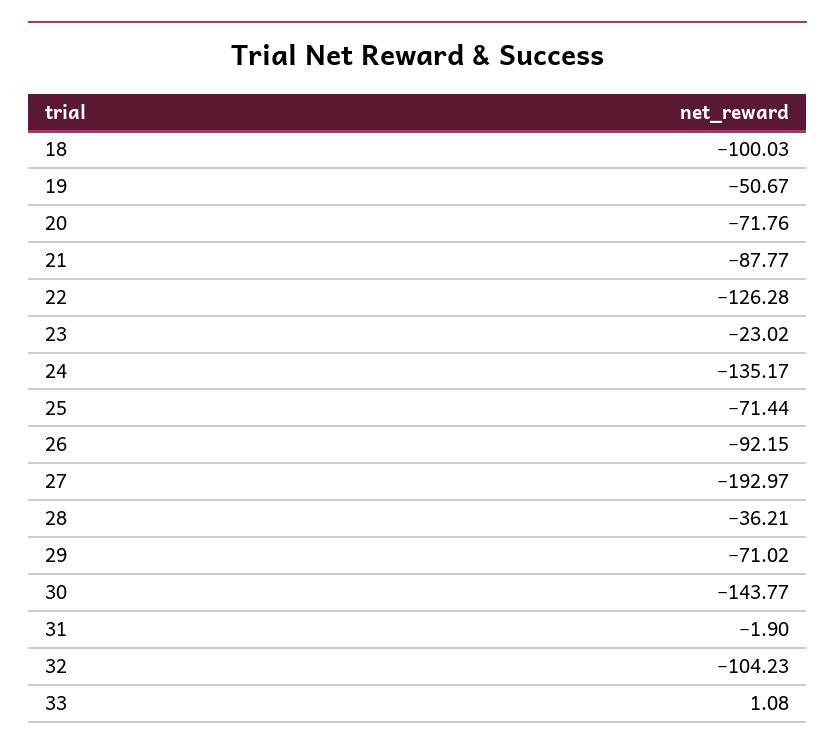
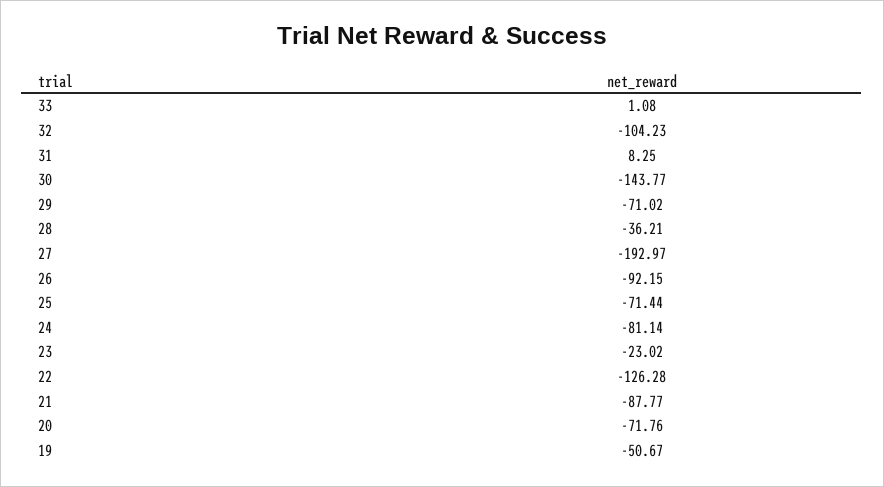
  {
-   "18": -100.03,
    "19": -50.67,
    "20": -71.76,
    "21": -87.77,
    "22": -126.28,
    "23": -23.02,
-   "24": -135.17,
+   "24": -81.14,
    "25": -71.44,
    "26": -92.15,
    "27": -192.97,
    "28": -36.21,
    "29": -71.02,
    "30": -143.77,
-   "31": -1.9,
+   "31": 8.25,
    "32": -104.23,
    "33": 1.08
  }

